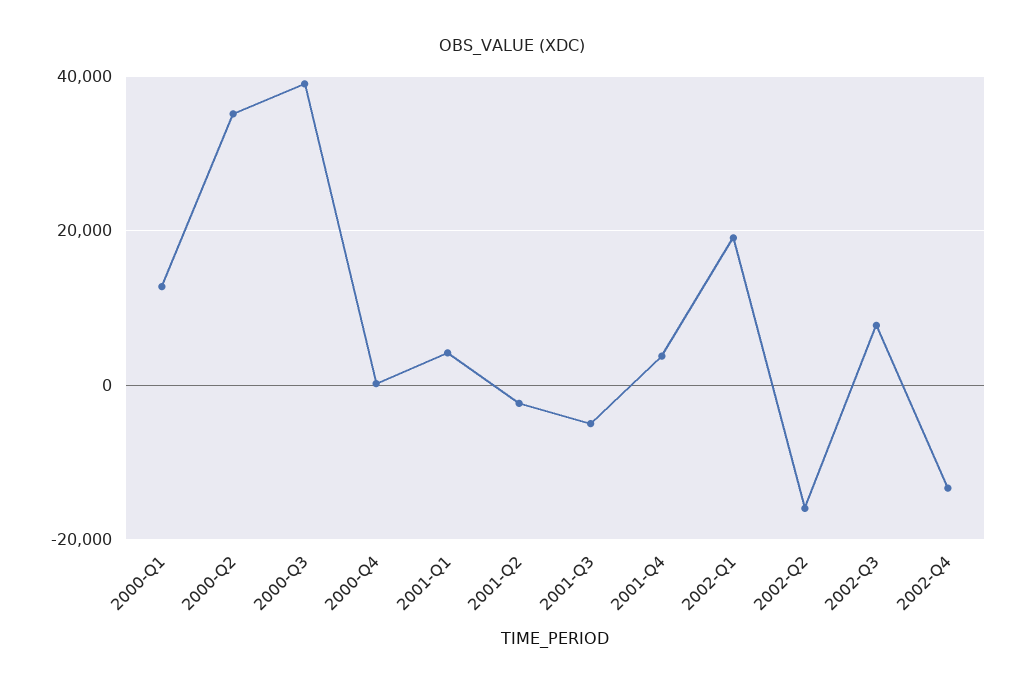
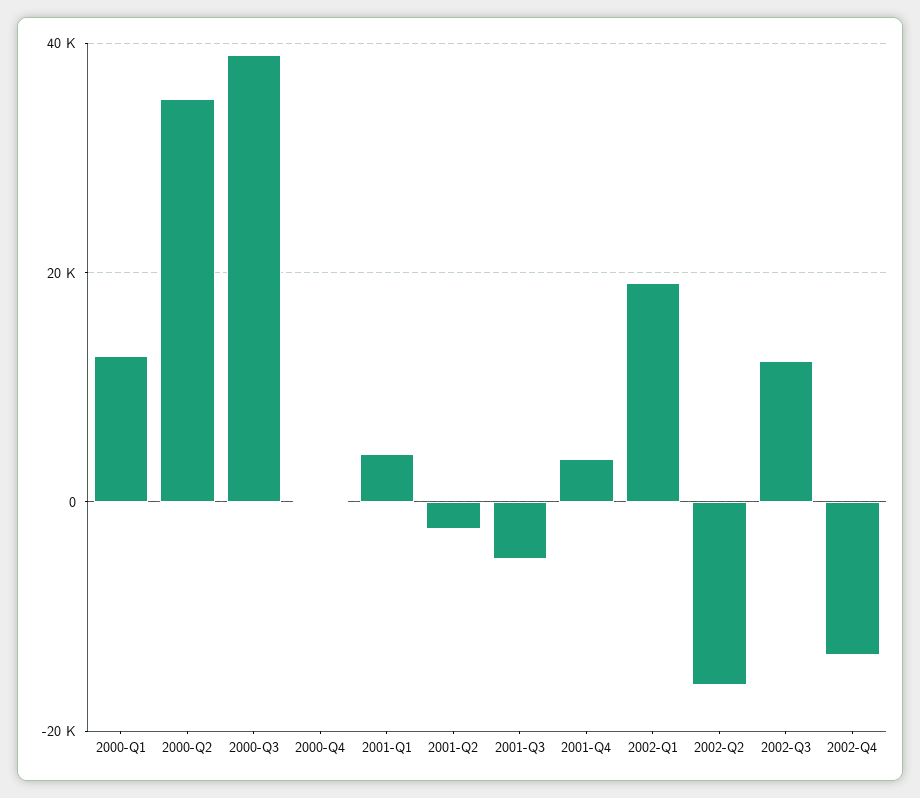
  {
    "2000-Q1": 12000,
    "2000-Q2": 36000,
    "2000-Q3": 40000,
    "2000-Q4": 0,
    "2001-Q1": 4000,
    "2001-Q2": -2000,
    "2001-Q3": -4000,
    "2001-Q4": 4000,
    "2002-Q1": 20000,
    "2002-Q2": -16000,
-   "2002-Q3": 8000,
+   "2002-Q3": 12000,
    "2002-Q4": -14000
  }

